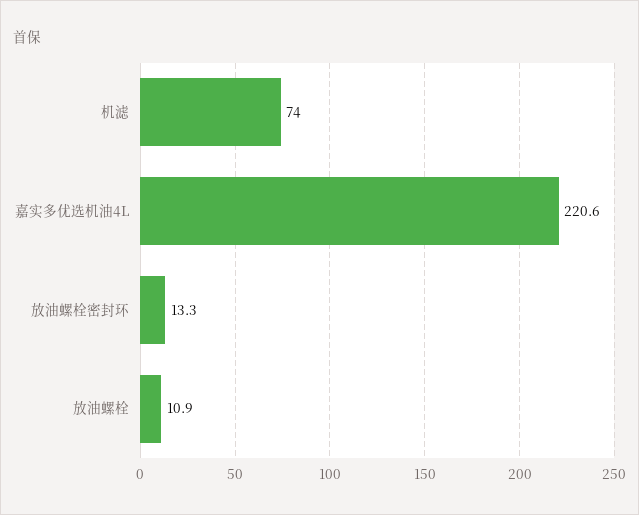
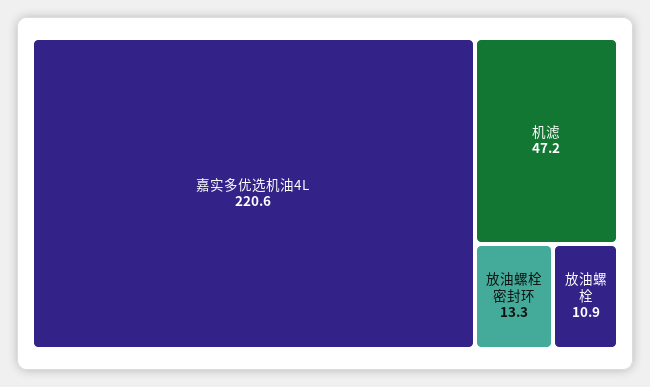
  {
-   "机滤": 74,
+   "机滤": 47.2,
    "嘉实多优选机油4L": 220.6,
    "放油螺栓密封环": 13.3,
    "放油螺栓": 10.9
  }

